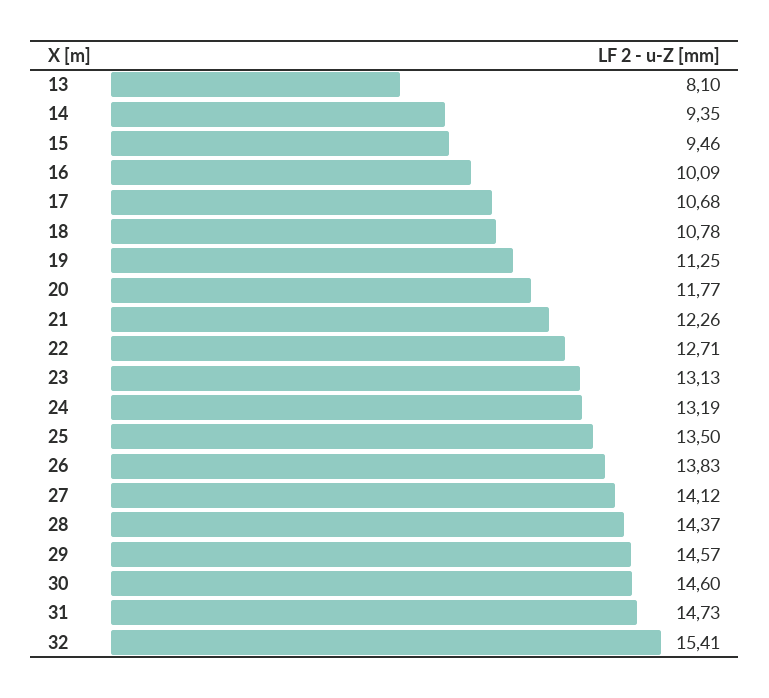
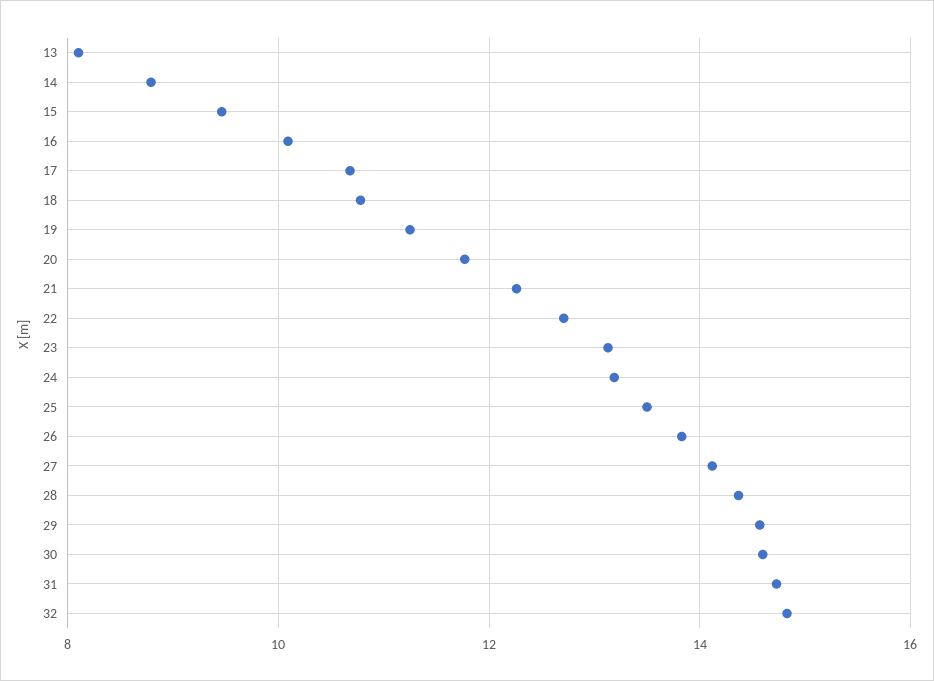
  {
    "13": 8.1,
-   "14": 9.35,
+   "14": 8.8,
    "15": 9.46,
    "16": 10.09,
    "17": 10.68,
    "18": 10.78,
    "19": 11.25,
    "20": 11.77,
    "21": 12.26,
    "22": 12.71,
    "23": 13.13,
    "24": 13.19,
    "25": 13.5,
    "26": 13.83,
    "27": 14.12,
    "28": 14.37,
    "29": 14.57,
    "30": 14.6,
    "31": 14.73,
-   "32": 15.41
+   "32": 14.8
  }

